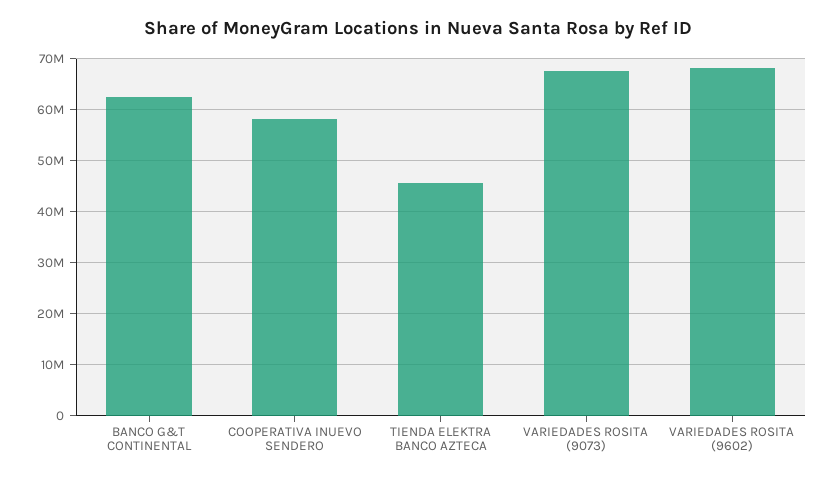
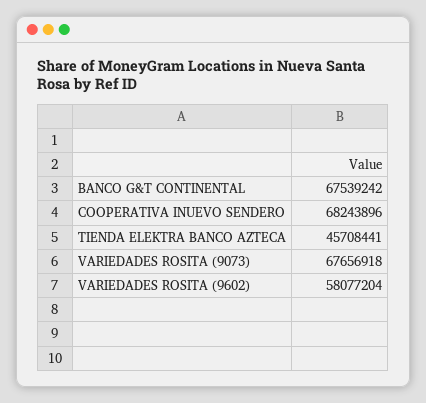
  {
-   "BANCO G&T CONTINENTAL": 62000000,
+   "BANCO G&T CONTINENTAL": 67539242,
-   "COOPERATIVA INUEVO SENDERO": 58000000,
+   "COOPERATIVA INUEVO SENDERO": 68243896,
    "TIENDA ELEKTRA BANCO AZTECA": 45708441,
    "VARIEDADES ROSITA (9073)": 67656918,
-   "VARIEDADES ROSITA (9602)": 68000000
+   "VARIEDADES ROSITA (9602)": 58077204
  }

